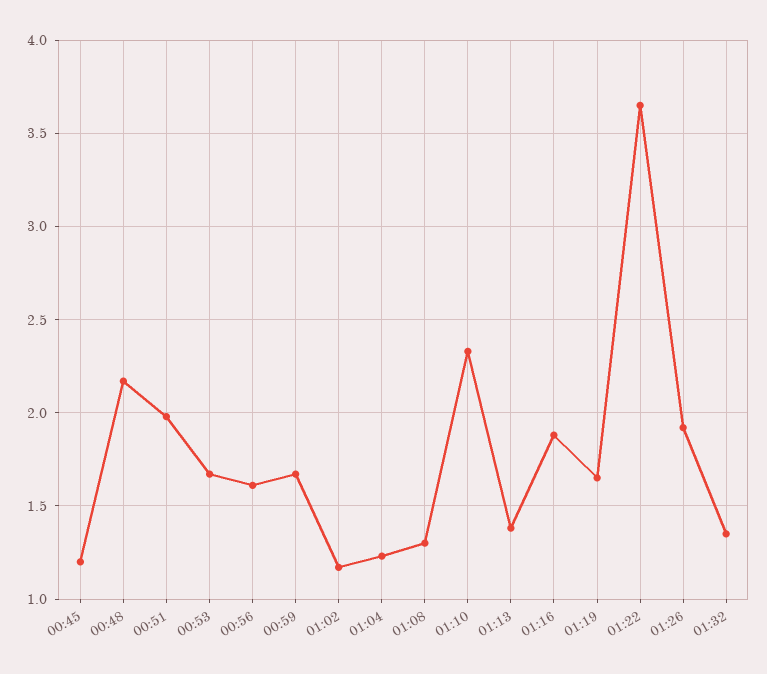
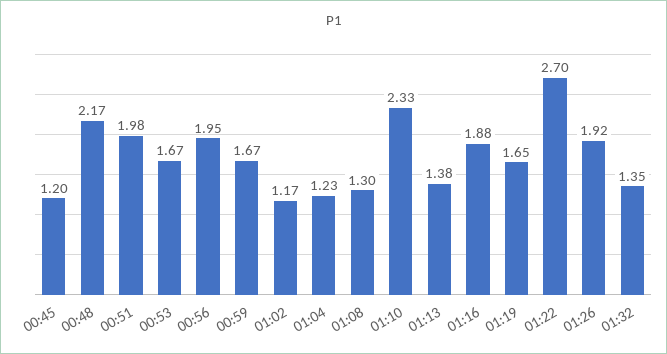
  {
    "00:45": 1.2,
    "00:48": 2.17,
    "00:51": 1.98,
    "00:53": 1.67,
-   "00:56": 1.6,
+   "00:56": 1.95,
    "00:59": 1.67,
    "01:02": 1.17,
    "01:04": 1.23,
    "01:08": 1.3,
    "01:10": 2.33,
    "01:13": 1.38,
    "01:16": 1.88,
    "01:19": 1.65,
-   "01:22": 3.65,
+   "01:22": 2.7,
    "01:26": 1.92,
    "01:32": 1.35
  }

